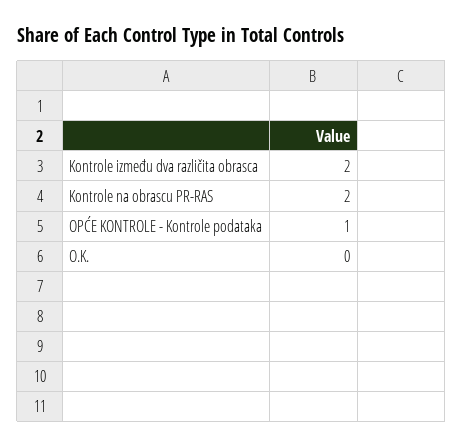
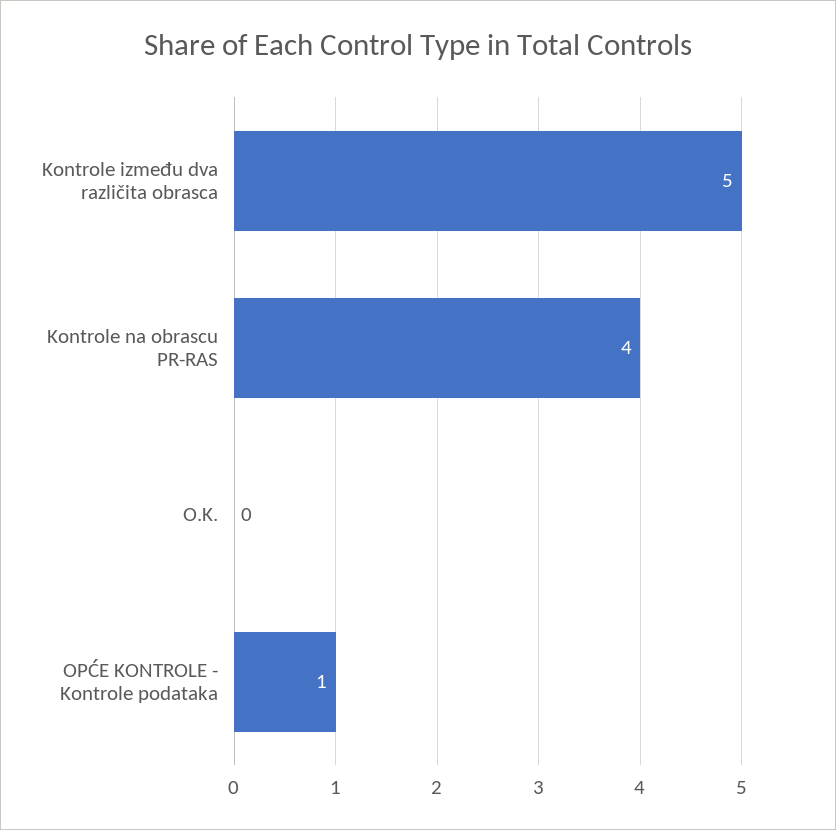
  {
-   "Kontrole između dva različita obrasca": 2,
+   "Kontrole između dva različita obrasca": 5,
-   "Kontrole na obrascu PR-RAS": 2,
+   "Kontrole na obrascu PR-RAS": 4,
    "OPĆE KONTROLE - Kontrole podataka": 1,
    "O.K.": 0
  }

